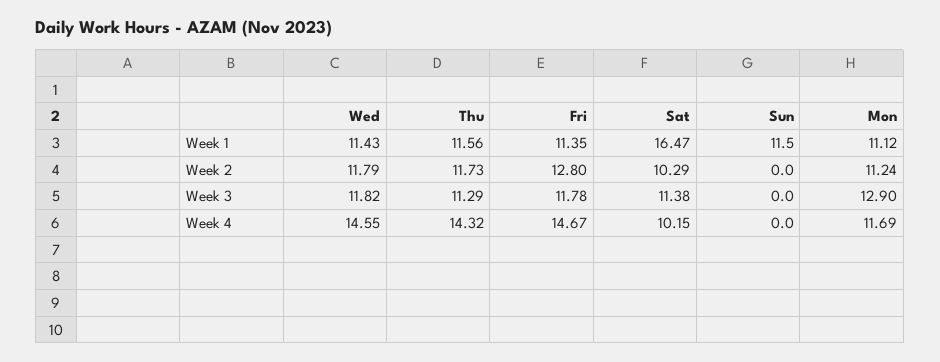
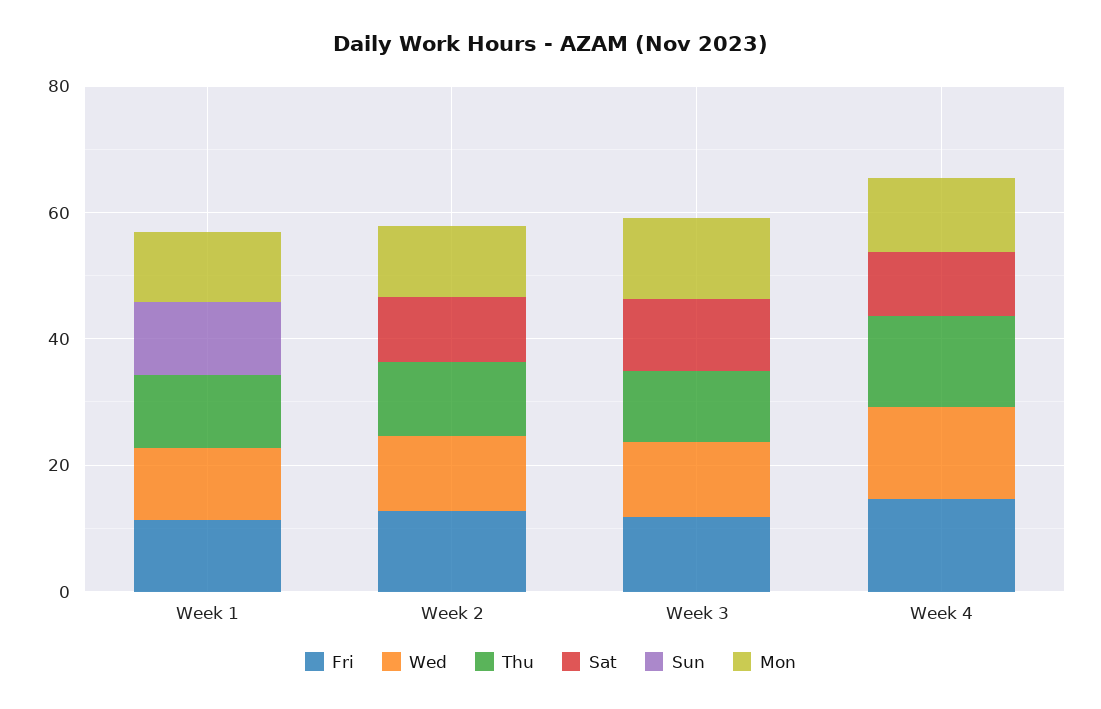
  {
    "Wed": {
      "Week 1": 11.43,
      "Week 2": 11.79,
      "Week 3": 11.82,
      "Week 4": 14.55
    },
    "Thu": {
      "Week 1": 11.56,
      "Week 2": 11.73,
      "Week 3": 11.29,
      "Week 4": 14.32
    },
    "Fri": {
      "Week 1": 11.35,
      "Week 2": 12.8,
      "Week 3": 11.78,
      "Week 4": 14.67
    },
    "Sat": {
-     "Week 1": 16.47,
+     "Week 1": 0,
      "Week 2": 10.29,
      "Week 3": 11.38,
      "Week 4": 10.15
    },
    "Sun": {
      "Week 1": 11.5,
      "Week 2": 0,
      "Week 3": 0,
      "Week 4": 0
    },
    "Mon": {
      "Week 1": 11.12,
      "Week 2": 11.24,
      "Week 3": 12.9,
      "Week 4": 11.69
    }
  }

